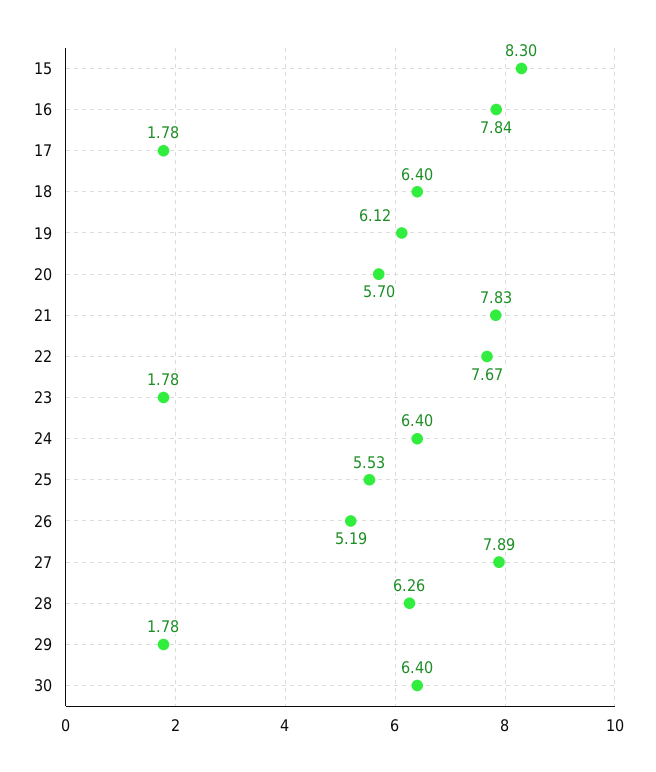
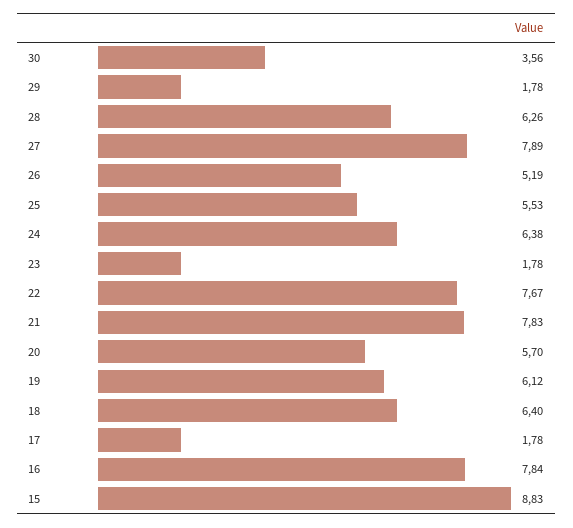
  {
-   "15": 8.3,
+   "15": 8.83,
    "16": 7.84,
    "17": 1.78,
    "18": 6.4,
    "19": 6.12,
    "20": 5.7,
    "21": 7.83,
    "22": 7.67,
    "23": 1.78,
-   "24": 6.4,
+   "24": 6.38,
    "25": 5.53,
    "26": 5.19,
    "27": 7.89,
    "28": 6.26,
    "29": 1.78,
-   "30": 6.4
+   "30": 3.56
  }

